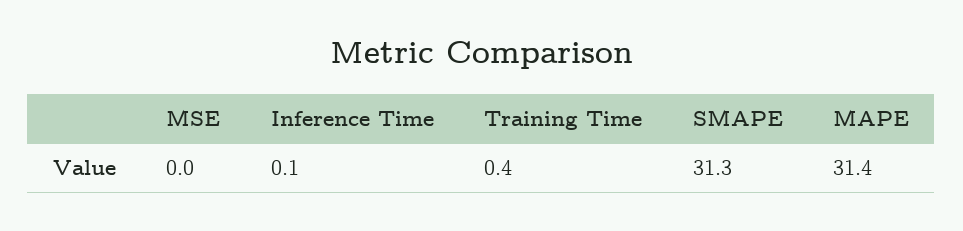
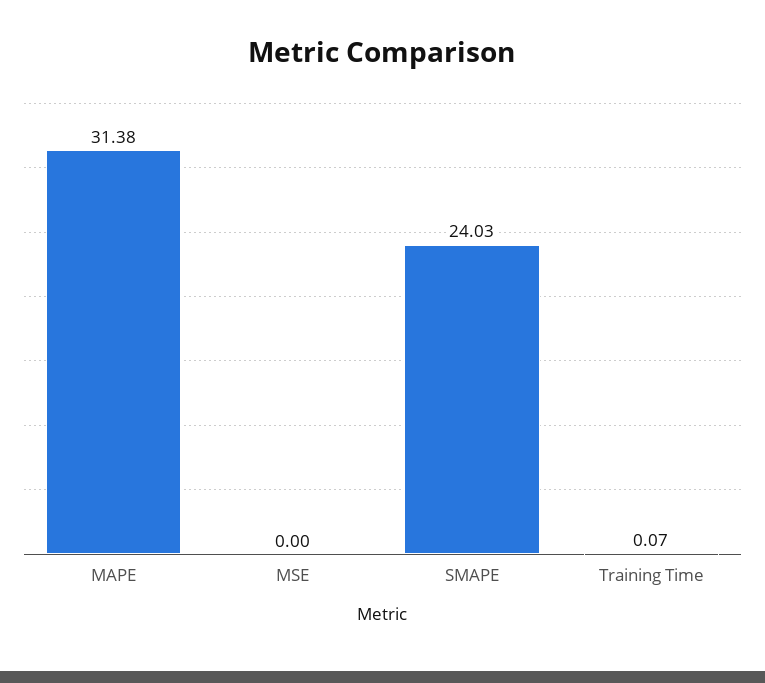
  {
    "MSE": 0,
-   "Inference Time": 0.1,
-   "Training Time": 0.4,
+   "Training Time": 0.07,
-   "SMAPE": 31.3,
+   "SMAPE": 24.03,
    "MAPE": 31.38
  }

